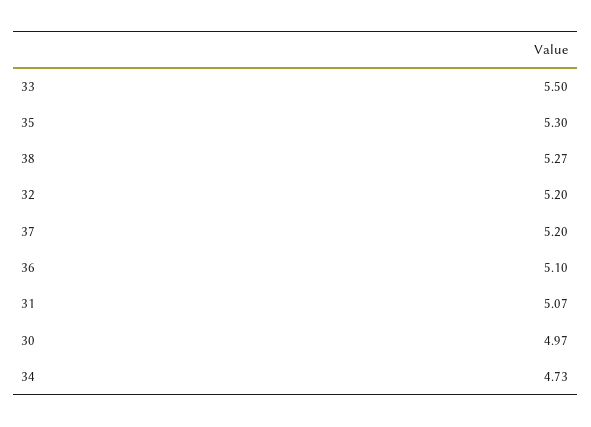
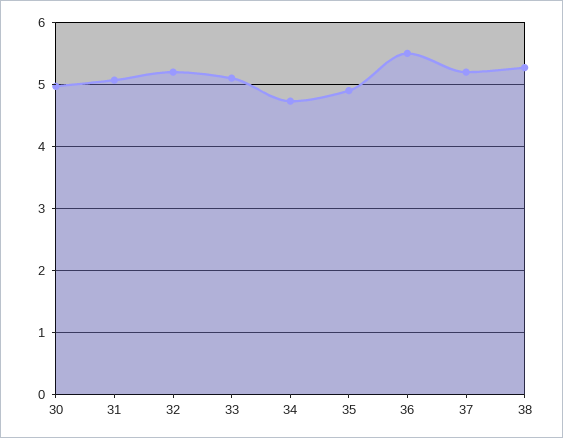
  {
-   "33": 5.5,
+   "33": 5.1,
-   "35": 5.3,
+   "35": 4.9,
    "38": 5.27,
    "32": 5.2,
    "37": 5.2,
-   "36": 5.1,
+   "36": 5.5,
    "31": 5.07,
    "30": 4.97,
    "34": 4.73
  }

